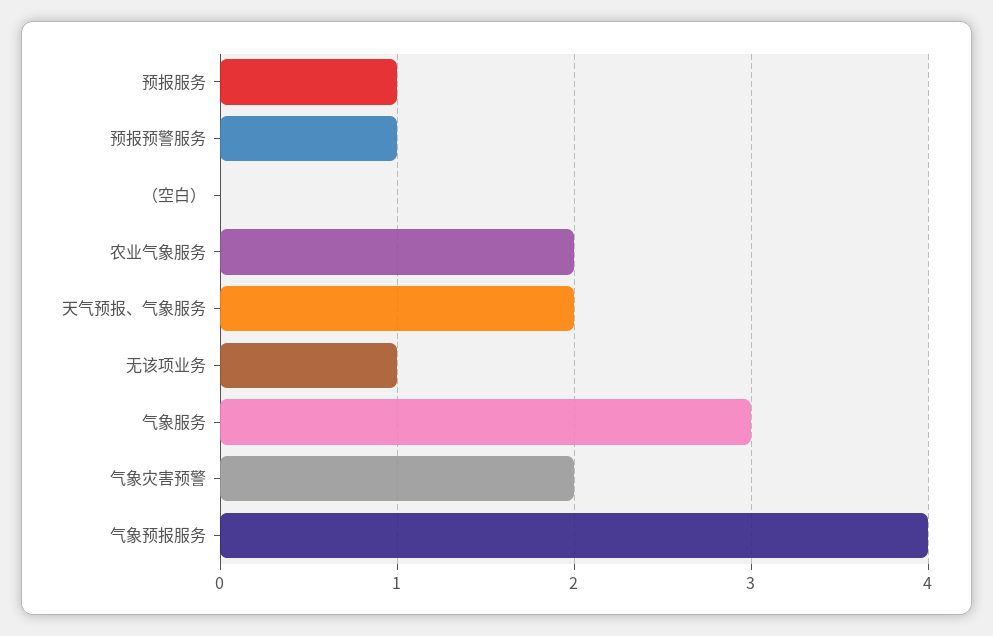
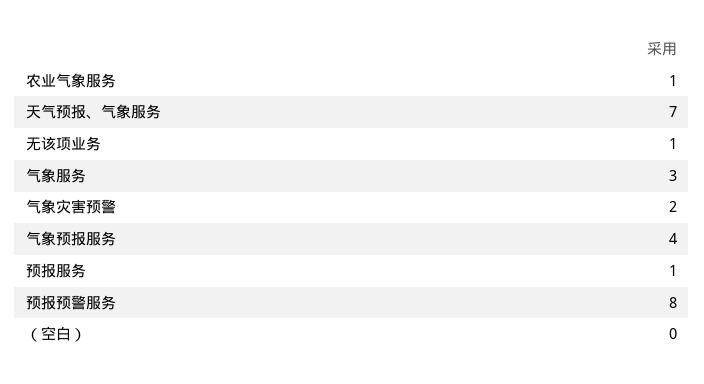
  {
    "预报服务": 1,
-   "预报预警服务": 1,
+   "预报预警服务": 8,
    "（空白）": 0,
-   "农业气象服务": 2,
+   "农业气象服务": 1,
-   "天气预报、气象服务": 2,
+   "天气预报、气象服务": 7,
    "无该项业务": 1,
    "气象服务": 3,
    "气象灾害预警": 2,
    "气象预报服务": 4
  }

